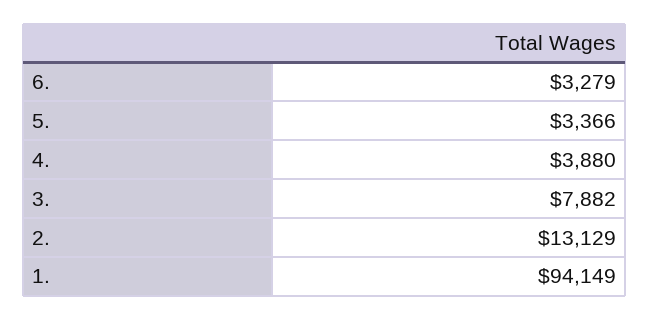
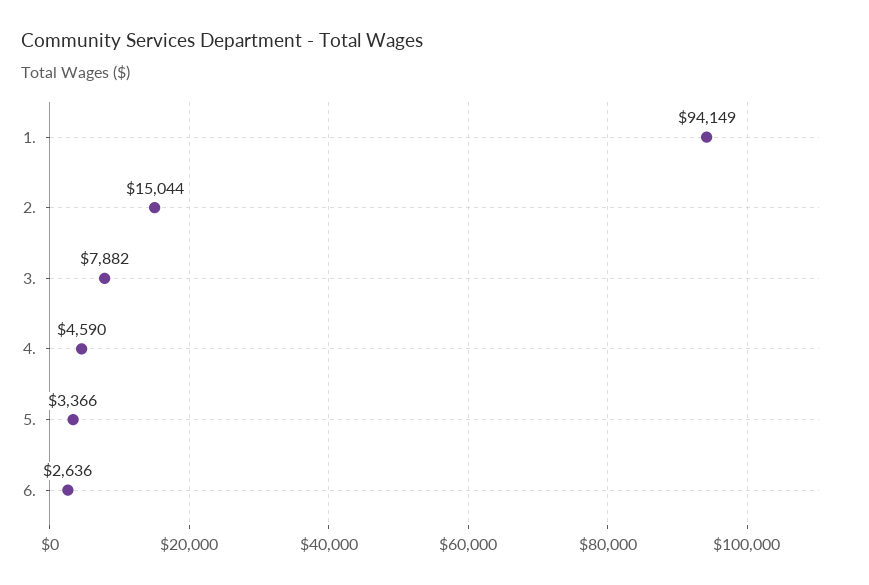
  {
-   "6.": 3279,
+   "6.": 2636,
    "5.": 3366,
-   "4.": 3880,
+   "4.": 4590,
    "3.": 7882,
-   "2.": 13129,
+   "2.": 15044,
    "1.": 94149
  }

